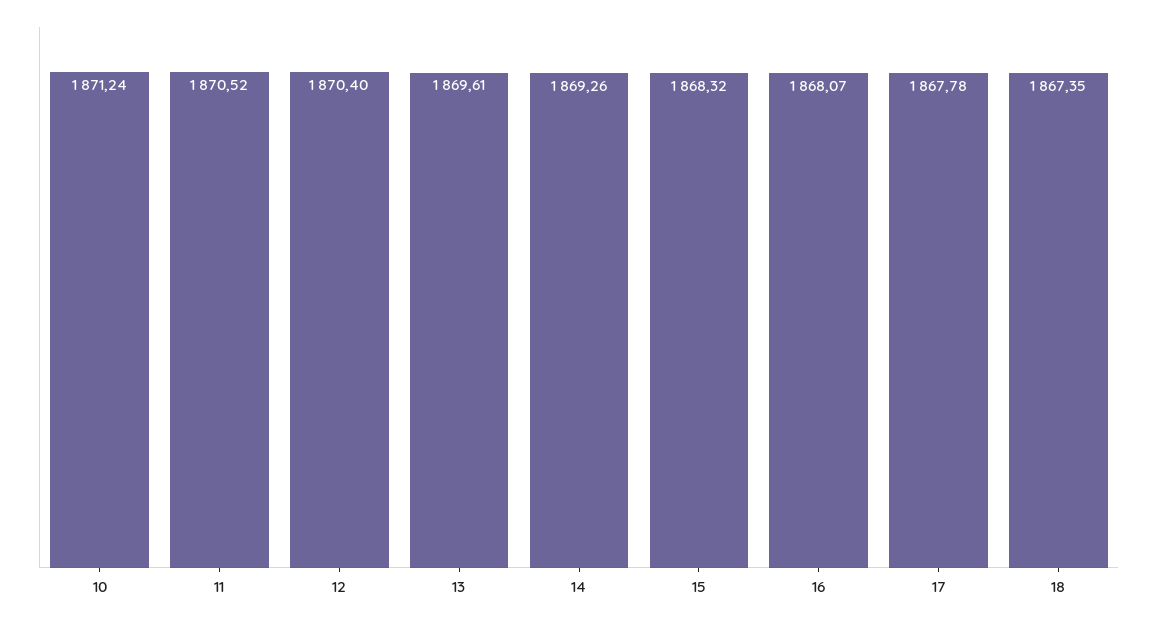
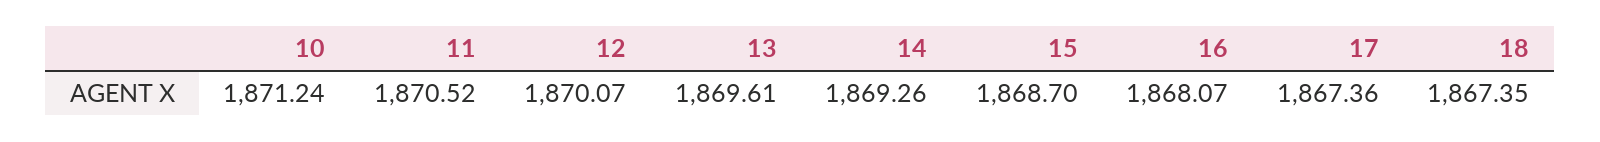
  {
    "10": 1871.24,
    "11": 1870.52,
-   "12": 1870.4,
+   "12": 1870.07,
    "13": 1869.61,
    "14": 1869.26,
-   "15": 1868.32,
+   "15": 1868.7,
    "16": 1868.07,
-   "17": 1867.78,
+   "17": 1867.36,
    "18": 1867.35
  }

